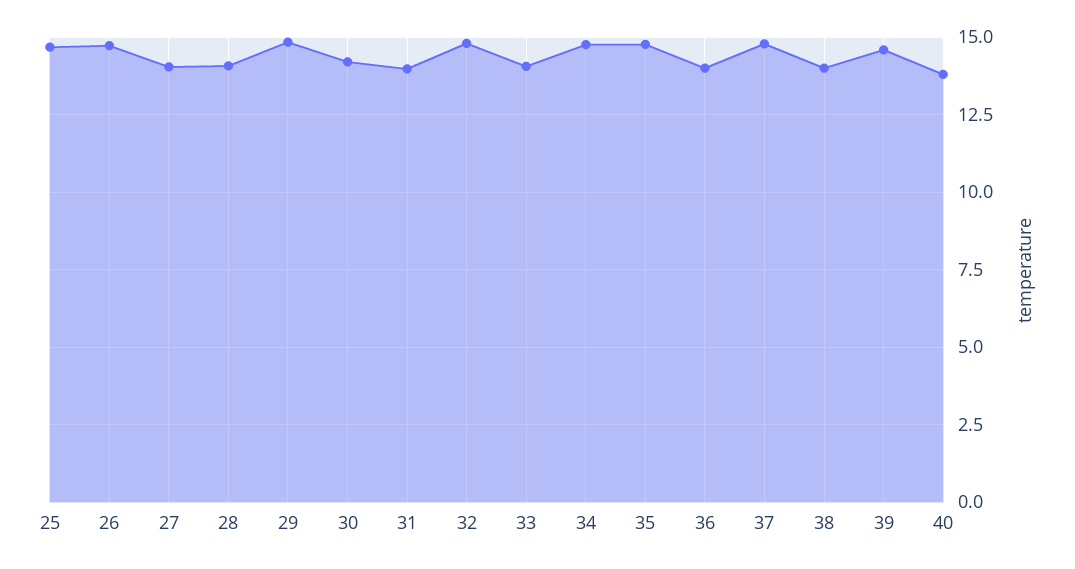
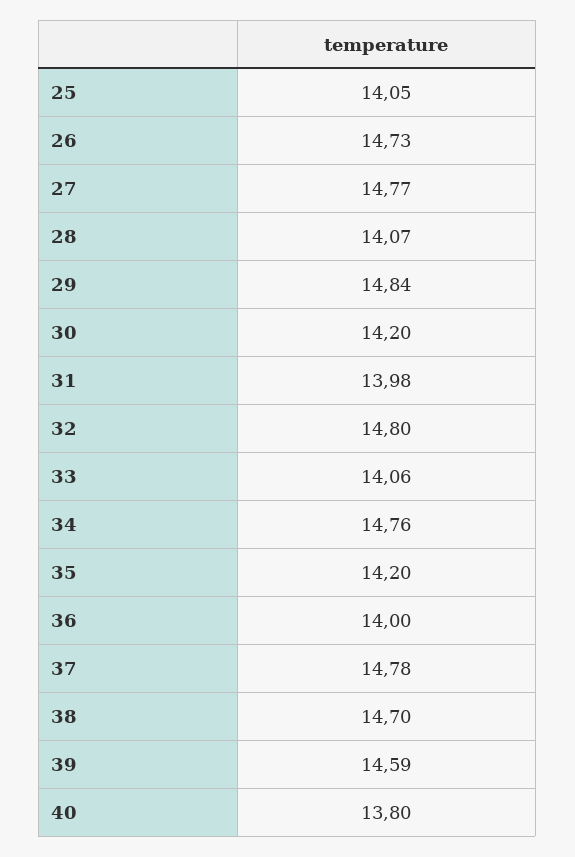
  {
-   "25": 14.75,
+   "25": 14.05,
    "26": 14.73,
-   "27": 14,
+   "27": 14.77,
    "28": 14.07,
    "29": 14.84,
    "30": 14.2,
    "31": 13.98,
    "32": 14.8,
    "33": 14.06,
    "34": 14.76,
-   "35": 14.75,
+   "35": 14.2,
    "36": 14,
    "37": 14.78,
-   "38": 14,
+   "38": 14.7,
    "39": 14.59,
    "40": 13.8
  }

